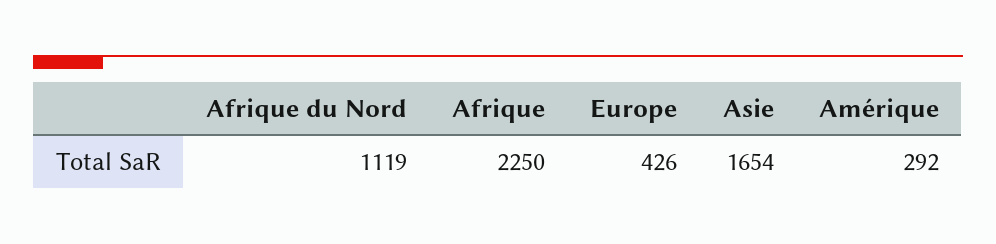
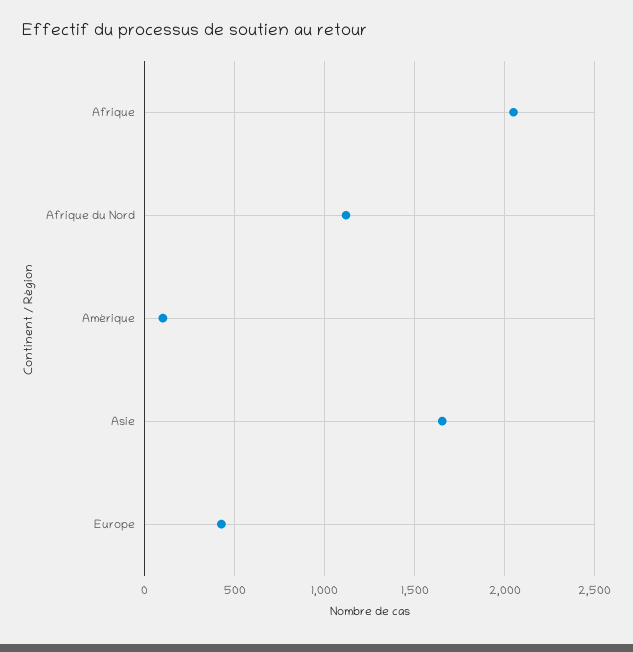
  {
    "Afrique du Nord": 1119,
-   "Afrique": 2250,
+   "Afrique": 2050,
    "Europe": 426,
    "Asie": 1654,
-   "Amérique": 292
+   "Amérique": 100
  }

